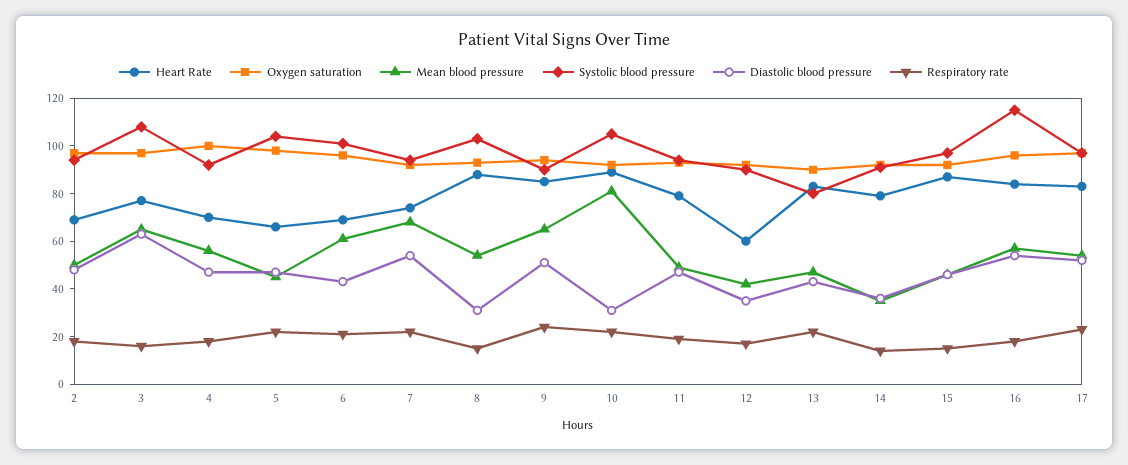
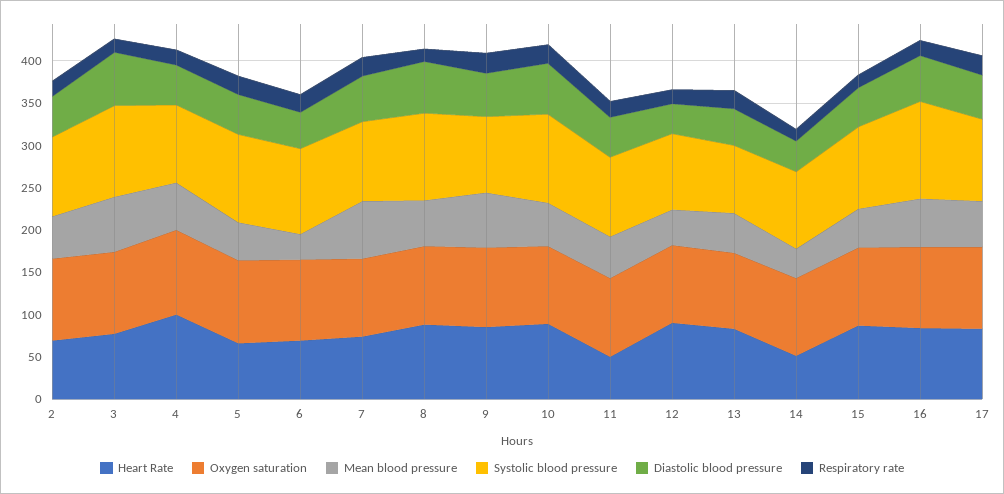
  {
    "Heart Rate": {
      "2": 70,
      "3": 75,
-     "4": 70,
+     "4": 100,
      "5": 65,
      "6": 70,
      "7": 75,
      "8": 90,
      "9": 85,
      "10": 90,
-     "11": 80,
+     "11": 50,
-     "12": 60,
+     "12": 90,
      "13": 85,
-     "14": 80,
+     "14": 50,
      "15": 85,
      "16": 85,
      "17": 85
    },
    "Oxygen saturation": {
      "2": 95,
      "3": 95,
      "4": 100,
      "5": 100,
      "6": 95,
      "7": 90,
      "8": 95,
      "9": 95,
      "10": 90,
      "11": 95,
      "12": 90,
      "13": 90,
      "14": 90,
      "15": 90,
      "16": 95,
      "17": 95
    },
    "Mean blood pressure": {
      "2": 50,
      "3": 65,
      "4": 55,
      "5": 45,
-     "6": 60,
+     "6": 30,
      "7": 70,
      "8": 55,
      "9": 65,
-     "10": 80,
+     "10": 50,
      "11": 50,
      "12": 40,
      "13": 45,
      "14": 35,
      "15": 45,
      "16": 55,
      "17": 55
    },
    "Systolic blood pressure": {
      "2": 95,
      "3": 110,
      "4": 90,
      "5": 105,
      "6": 100,
      "7": 95,
      "8": 105,
      "9": 90,
      "10": 105,
      "11": 95,
      "12": 90,
      "13": 80,
      "14": 90,
      "15": 95,
      "16": 115,
      "17": 95
    },
    "Diastolic blood pressure": {
      "2": 50,
      "3": 65,
      "4": 45,
      "5": 45,
      "6": 45,
      "7": 55,
-     "8": 30,
+     "8": 60,
      "9": 50,
-     "10": 30,
+     "10": 60,
      "11": 45,
      "12": 35,
      "13": 45,
      "14": 35,
      "15": 45,
      "16": 55,
      "17": 50
    },
    "Respiratory rate": {
      "2": 20,
      "3": 15,
      "4": 20,
      "5": 20,
      "6": 20,
      "7": 20,
      "8": 15,
      "9": 25,
      "10": 20,
      "11": 20,
      "12": 15,
      "13": 20,
      "14": 15,
      "15": 15,
      "16": 20,
      "17": 25
    }
  }

